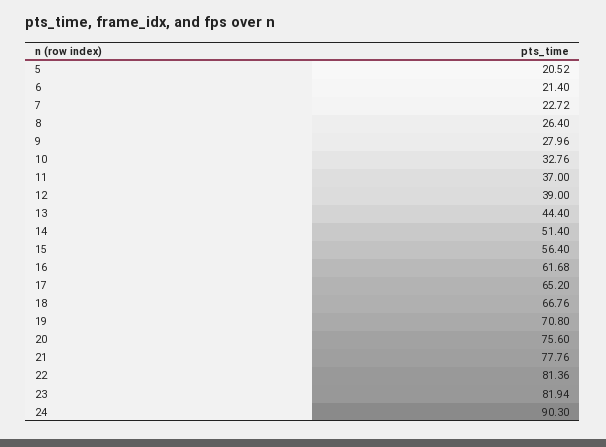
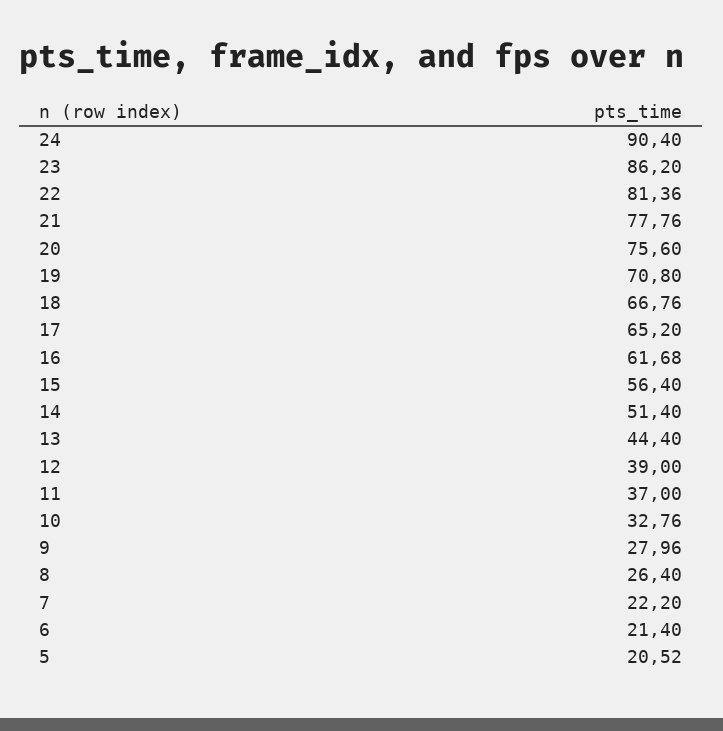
  {
    "5": 20.52,
    "6": 21.4,
-   "7": 22.72,
+   "7": 22.2,
    "8": 26.4,
    "9": 27.96,
    "10": 32.76,
    "11": 37,
    "12": 39,
    "13": 44.4,
    "14": 51.4,
    "15": 56.4,
    "16": 61.68,
    "17": 65.2,
    "18": 66.76,
    "19": 70.8,
    "20": 75.6,
    "21": 77.76,
    "22": 81.36,
-   "23": 81.94,
+   "23": 86.2,
-   "24": 90.3
+   "24": 90.4
  }

